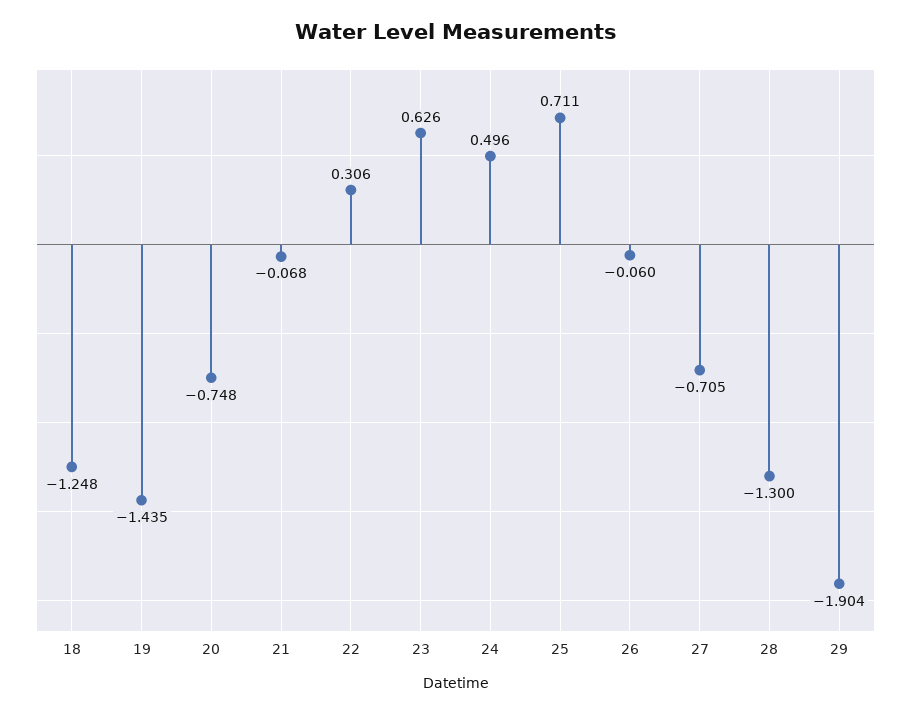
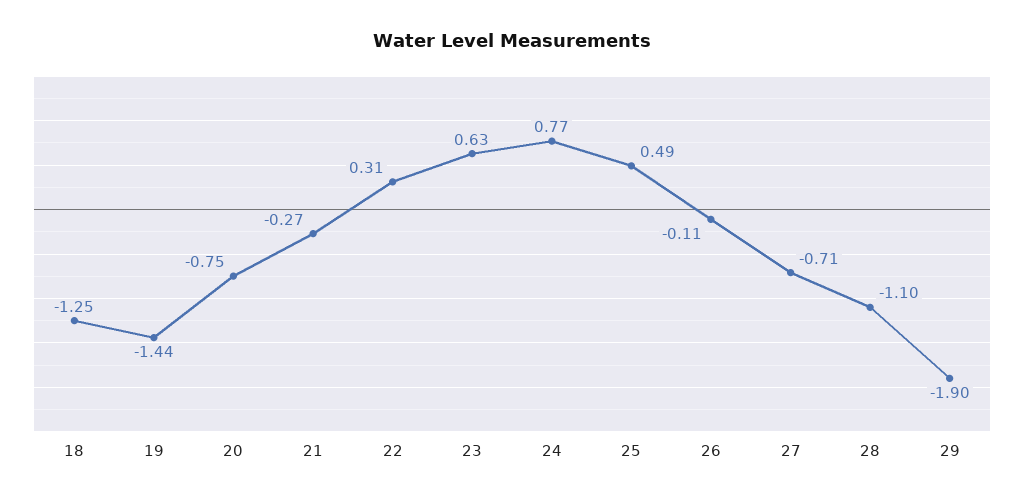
  {
    "18": -1.248,
    "19": -1.435,
    "20": -0.748,
-   "21": -0.068,
+   "21": -0.27,
    "22": 0.306,
    "23": 0.626,
-   "24": 0.496,
+   "24": 0.77,
-   "25": 0.711,
+   "25": 0.49,
-   "26": -0.06,
+   "26": -0.11,
    "27": -0.705,
-   "28": -1.3,
+   "28": -1.1,
    "29": -1.904
  }

